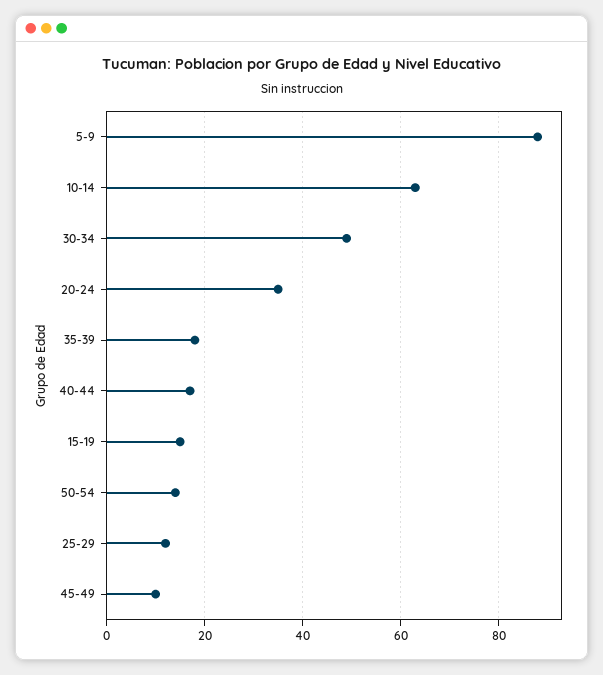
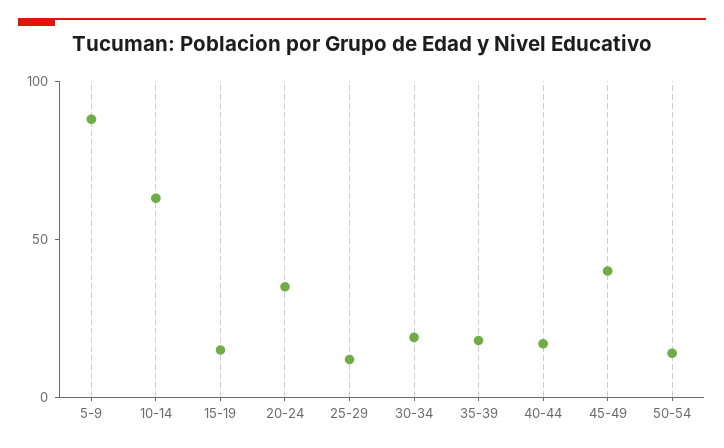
  {
    "5-9": 90,
    "10-14": 65,
-   "30-34": 50,
+   "30-34": 20,
    "20-24": 35,
    "35-39": 20,
    "40-44": 15,
    "15-19": 15,
    "50-54": 15,
    "25-29": 10,
-   "45-49": 10
+   "45-49": 40
  }

